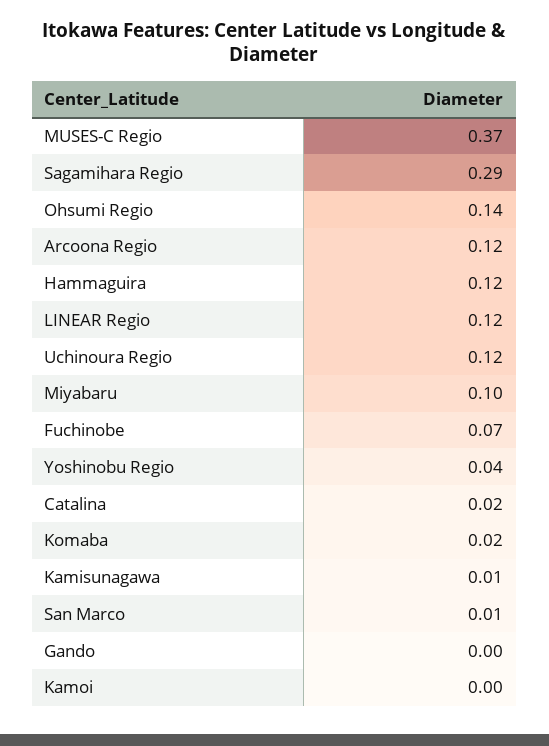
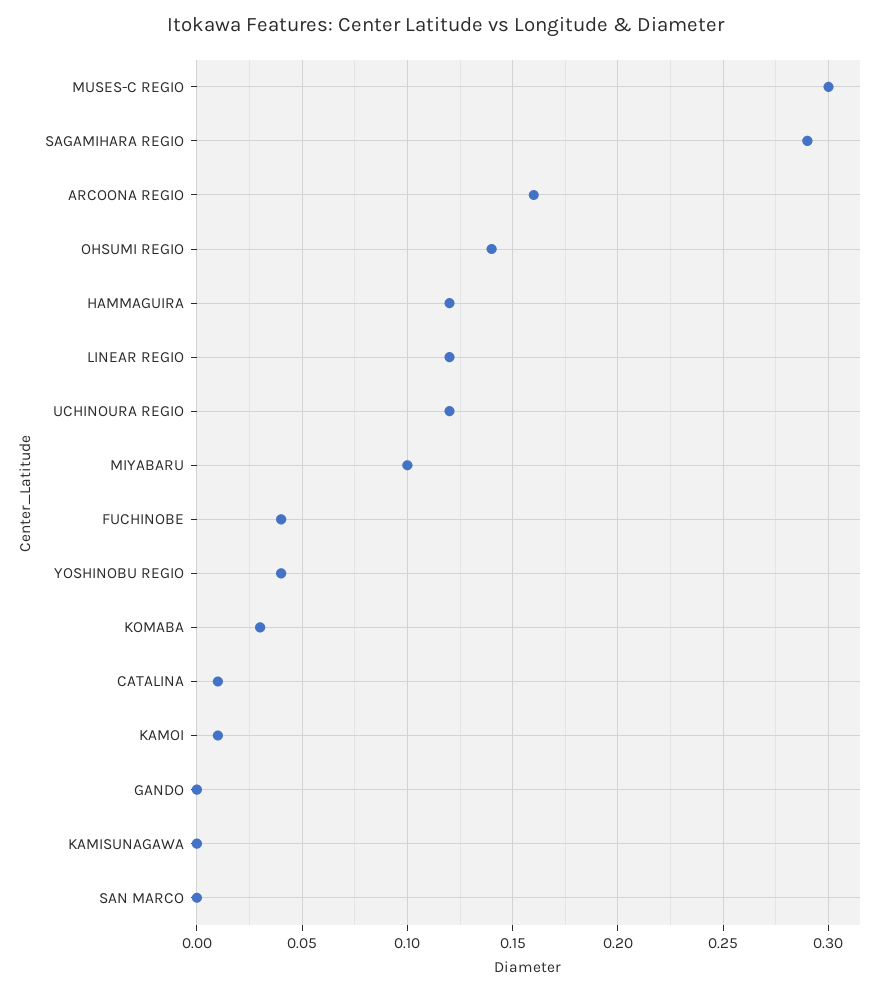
  {
-   "MUSES-C Regio": 0.37,
+   "MUSES-C Regio": 0.3,
    "Sagamihara Regio": 0.29,
    "Ohsumi Regio": 0.14,
-   "Arcoona Regio": 0.12,
+   "Arcoona Regio": 0.16,
    "Hammaguira": 0.12,
    "LINEAR Regio": 0.12,
    "Uchinoura Regio": 0.12,
    "Miyabaru": 0.1,
-   "Fuchinobe": 0.07,
+   "Fuchinobe": 0.04,
    "Yoshinobu Regio": 0.04,
-   "Catalina": 0.02,
+   "Catalina": 0.01,
-   "Komaba": 0.02,
+   "Komaba": 0.03,
-   "Kamisunagawa": 0.01,
+   "Kamisunagawa": 0,
-   "San Marco": 0.01,
+   "San Marco": 0,
    "Gando": 0,
-   "Kamoi": 0
+   "Kamoi": 0.01
  }

